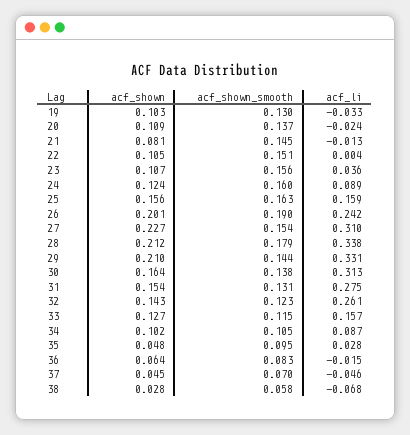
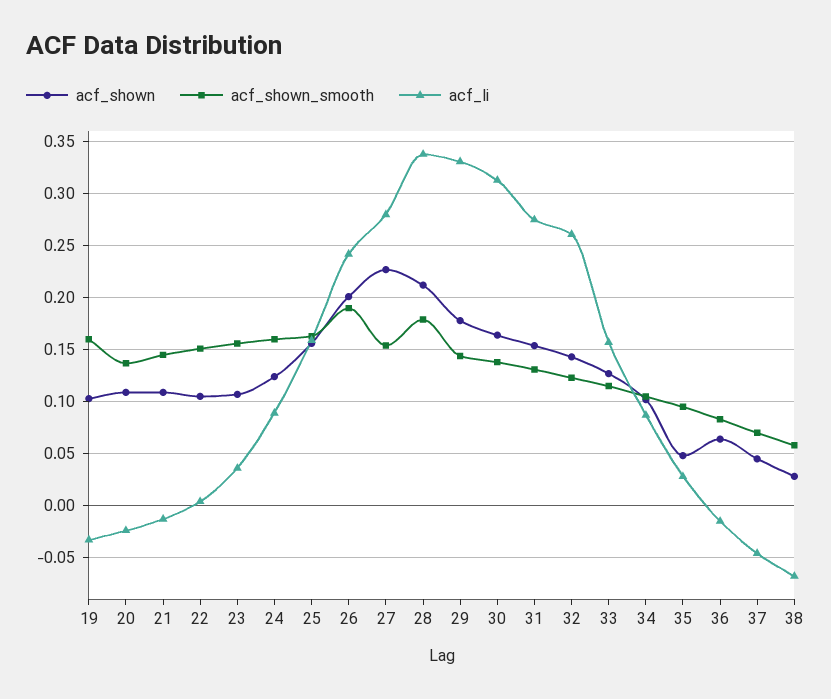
  {
    "acf_shown": {
      "19": 0.103,
      "20": 0.109,
-     "21": 0.081,
+     "21": 0.11,
      "22": 0.105,
      "23": 0.107,
      "24": 0.124,
      "25": 0.156,
      "26": 0.201,
      "27": 0.227,
      "28": 0.212,
-     "29": 0.21,
+     "29": 0.18,
      "30": 0.164,
      "31": 0.154,
      "32": 0.143,
      "33": 0.127,
      "34": 0.102,
      "35": 0.048,
      "36": 0.064,
      "37": 0.045,
      "38": 0.028
    },
    "acf_shown_smooth": {
-     "19": 0.13,
+     "19": 0.16,
      "20": 0.137,
      "21": 0.145,
      "22": 0.151,
      "23": 0.156,
      "24": 0.16,
      "25": 0.163,
      "26": 0.19,
      "27": 0.154,
      "28": 0.179,
      "29": 0.144,
      "30": 0.138,
      "31": 0.131,
      "32": 0.123,
      "33": 0.115,
      "34": 0.105,
      "35": 0.095,
      "36": 0.083,
      "37": 0.07,
      "38": 0.058
    },
    "acf_li": {
      "19": -0.033,
      "20": -0.024,
      "21": -0.013,
      "22": 0.004,
      "23": 0.036,
      "24": 0.089,
      "25": 0.159,
      "26": 0.242,
-     "27": 0.31,
+     "27": 0.28,
      "28": 0.338,
      "29": 0.331,
      "30": 0.313,
      "31": 0.275,
      "32": 0.261,
      "33": 0.157,
      "34": 0.087,
      "35": 0.028,
      "36": -0.015,
      "37": -0.046,
      "38": -0.068
    }
  }

